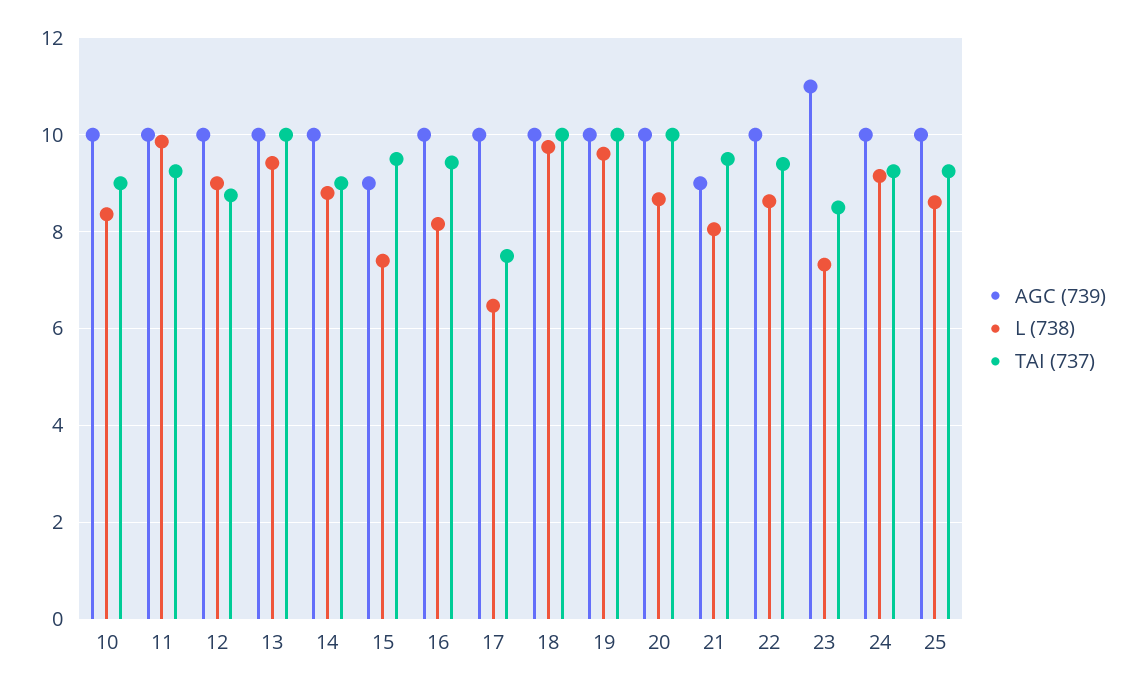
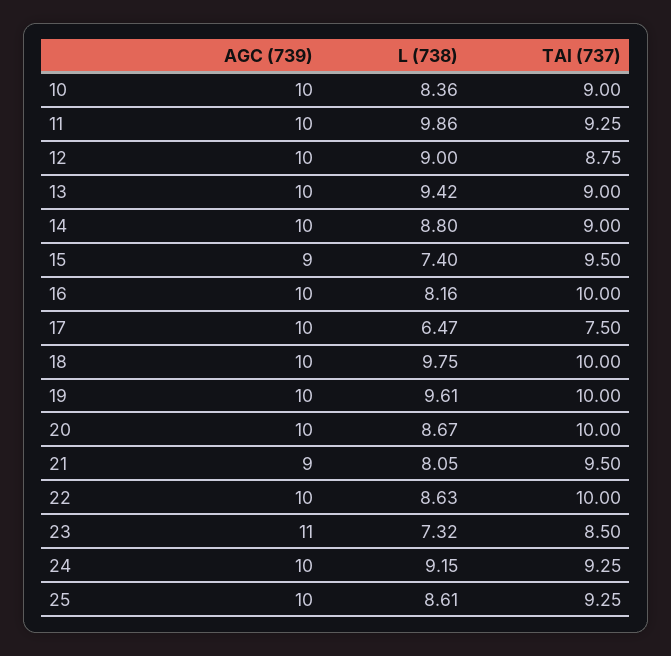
  {
    "AGC (739)": {
      "10": 10,
      "11": 10,
      "12": 10,
      "13": 10,
      "14": 10,
      "15": 9,
      "16": 10,
      "17": 10,
      "18": 10,
      "19": 10,
      "20": 10,
      "21": 9,
      "22": 10,
      "23": 11,
      "24": 10,
      "25": 10
    },
    "L (738)": {
      "10": 8.36,
      "11": 9.86,
      "12": 9,
      "13": 9.42,
      "14": 8.8,
      "15": 7.4,
      "16": 8.16,
      "17": 6.47,
      "18": 9.75,
      "19": 9.61,
      "20": 8.67,
      "21": 8.05,
      "22": 8.63,
      "23": 7.32,
      "24": 9.15,
      "25": 8.61
    },
    "TAI (737)": {
      "10": 9,
      "11": 9.25,
      "12": 8.75,
-     "13": 10,
+     "13": 9,
      "14": 9,
      "15": 9.5,
-     "16": 9.4,
+     "16": 10,
      "17": 7.5,
      "18": 10,
      "19": 10,
      "20": 10,
      "21": 9.5,
-     "22": 9.4,
+     "22": 10,
      "23": 8.5,
      "24": 9.25,
      "25": 9.25
    }
  }

